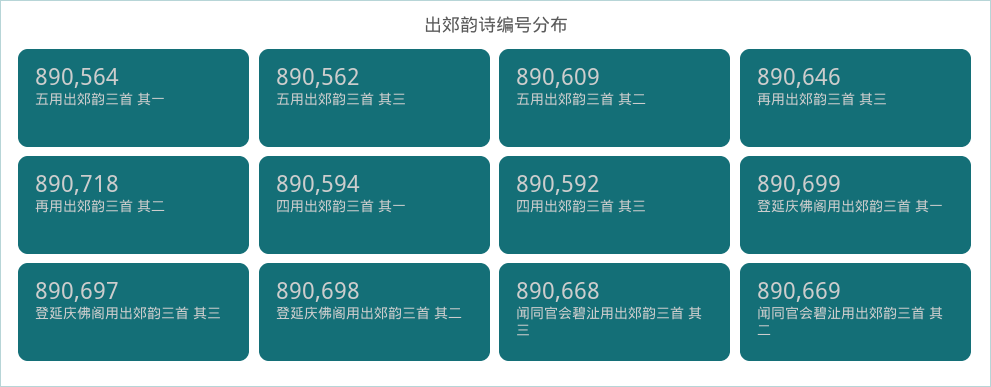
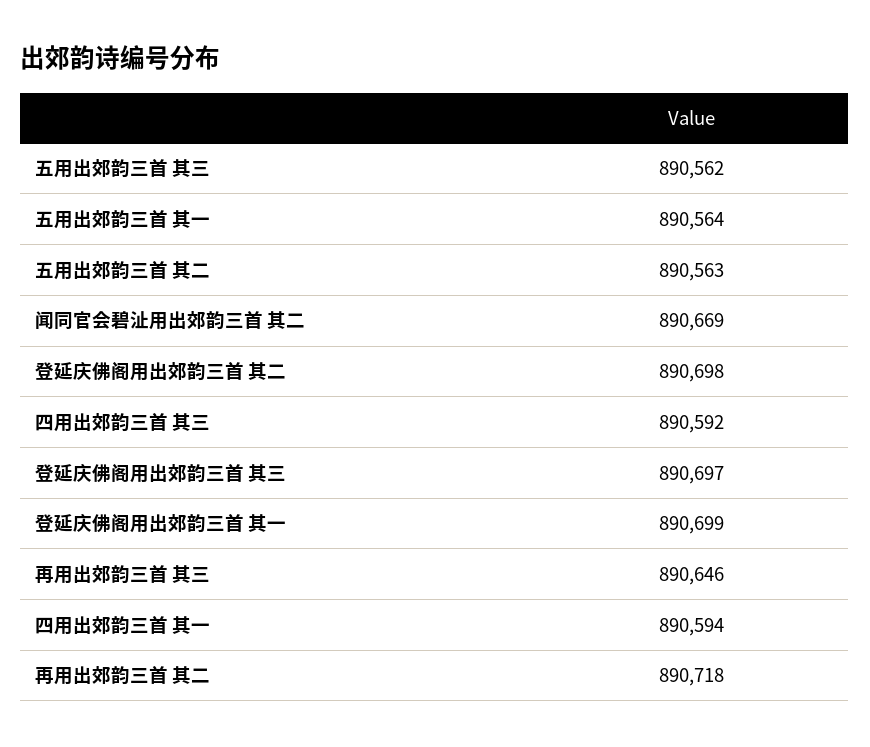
  {
    "五用出郊韵三首 其一": 890564,
    "五用出郊韵三首 其三": 890562,
-   "五用出郊韵三首 其二": 890609,
+   "五用出郊韵三首 其二": 890563,
    "再用出郊韵三首 其三": 890646,
    "再用出郊韵三首 其二": 890718,
    "四用出郊韵三首 其一": 890594,
    "四用出郊韵三首 其三": 890592,
    "登延庆佛阁用出郊韵三首 其一": 890699,
    "登延庆佛阁用出郊韵三首 其三": 890697,
    "登延庆佛阁用出郊韵三首 其二": 890698,
-   "闻同官会碧沚用出郊韵三首 其三": 890668,
    "闻同官会碧沚用出郊韵三首 其二": 890669
  }

